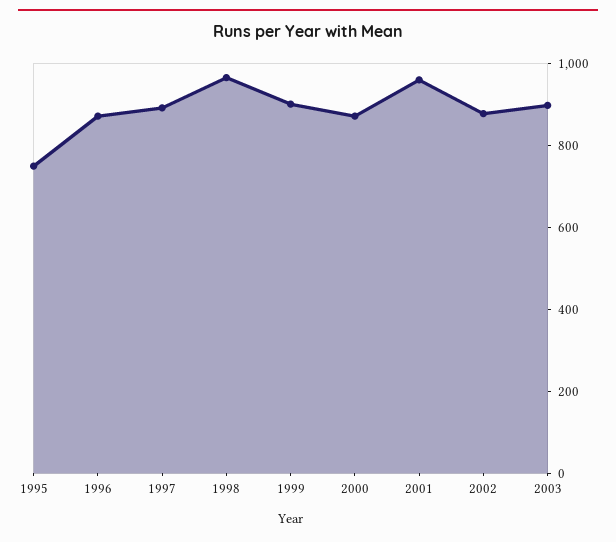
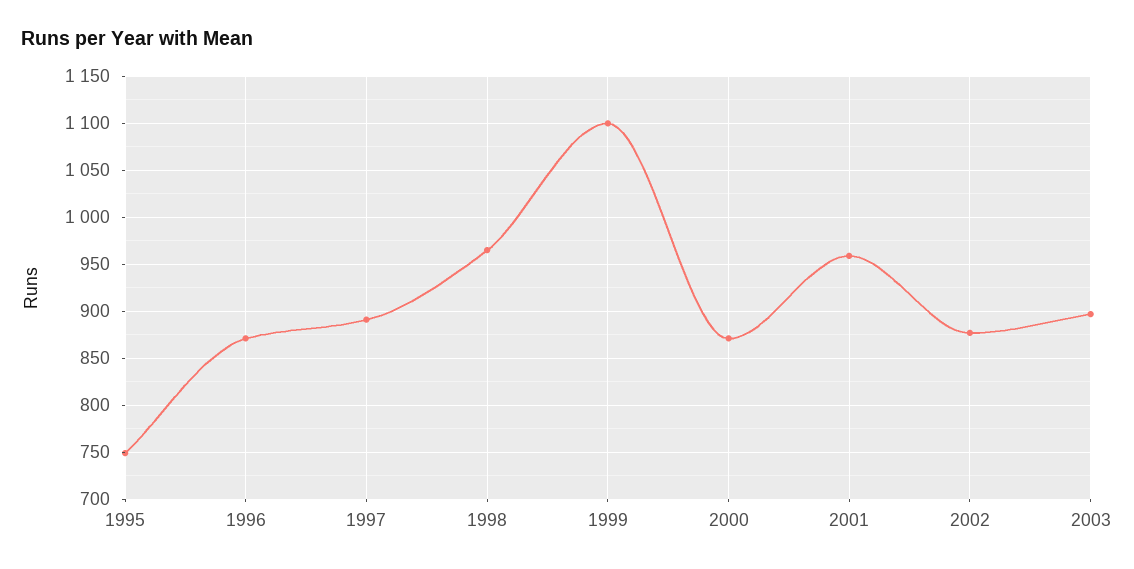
  {
    "1995": 750,
    "1996": 870,
    "1997": 890,
    "1998": 970,
-   "1999": 900,
+   "1999": 1100,
    "2000": 870,
    "2001": 960,
    "2002": 880,
    "2003": 900
  }

